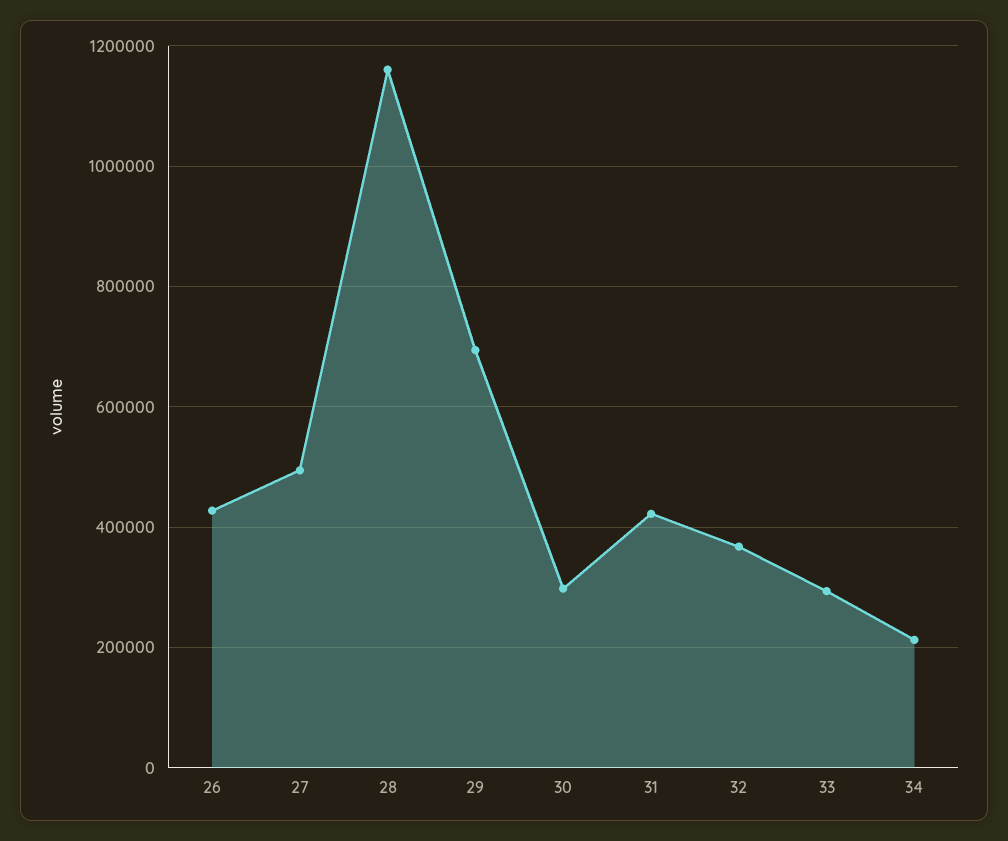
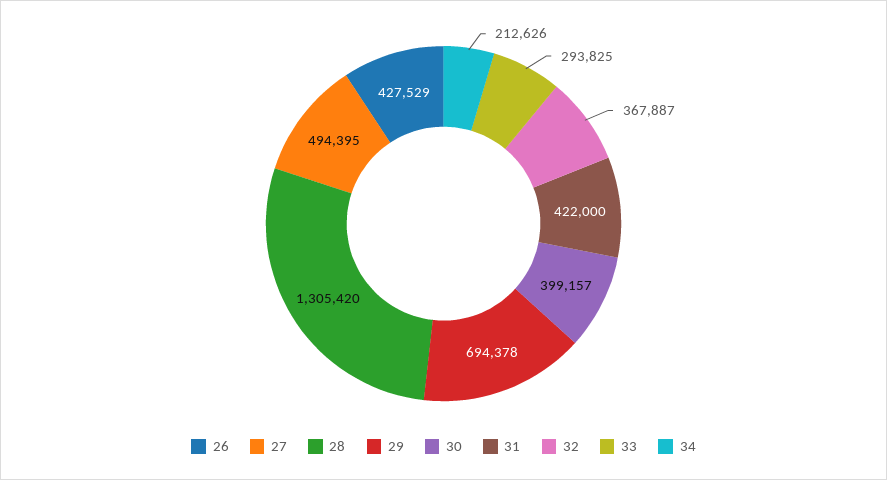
  {
    "26": 427529,
    "27": 494395,
-   "28": 1160000,
+   "28": 1305420,
    "29": 694378,
-   "30": 300000,
+   "30": 399157,
    "31": 422000,
    "32": 367887,
    "33": 293825,
    "34": 212626
  }

